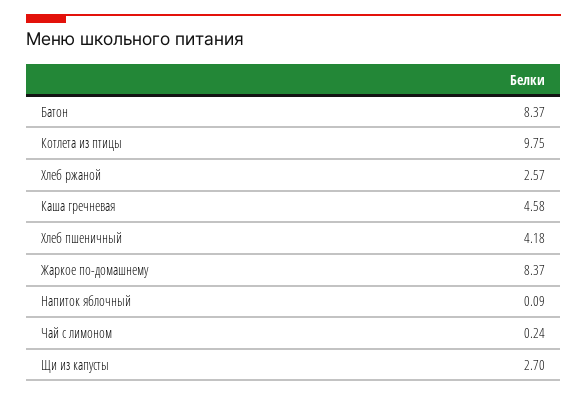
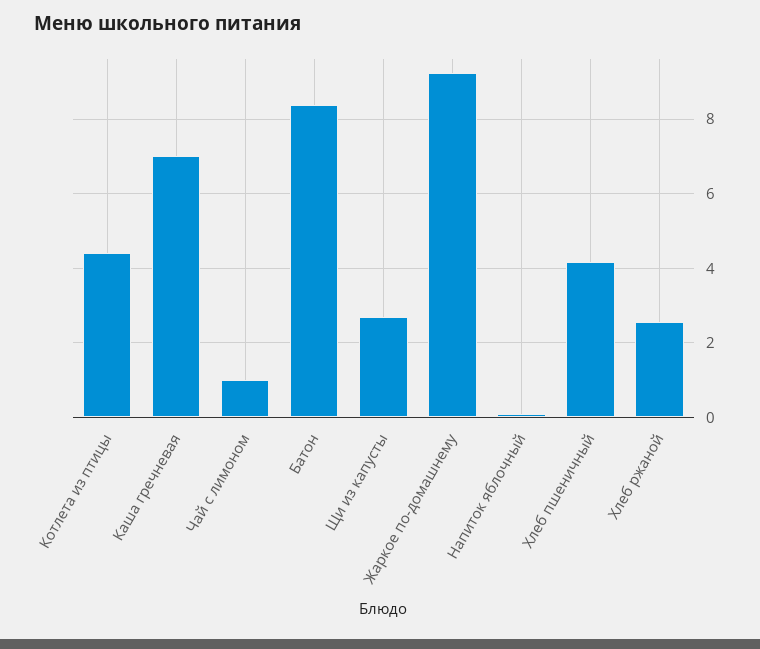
  {
    "Батон": 8.37,
-   "Котлета из птицы": 9.75,
+   "Котлета из птицы": 4.4,
    "Хлеб ржаной": 2.57,
-   "Каша гречневая": 4.58,
+   "Каша гречневая": 7,
    "Хлеб пшеничный": 4.18,
-   "Жаркое по-домашнему": 8.37,
+   "Жаркое по-домашнему": 9.2,
    "Напиток яблочный": 0.09,
-   "Чай с лимоном": 0.24,
+   "Чай с лимоном": 1,
    "Щи из капусты": 2.7
  }

